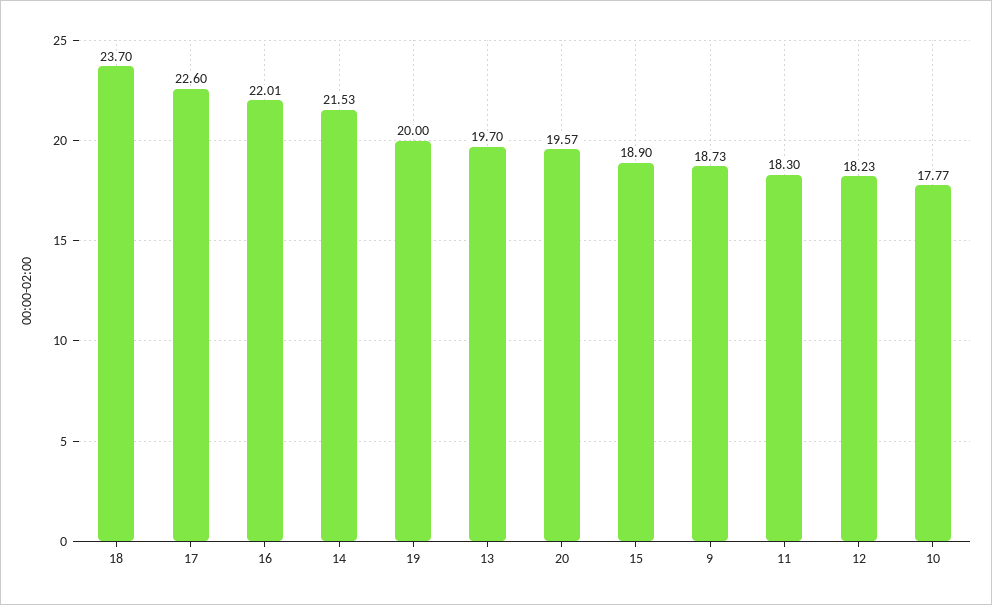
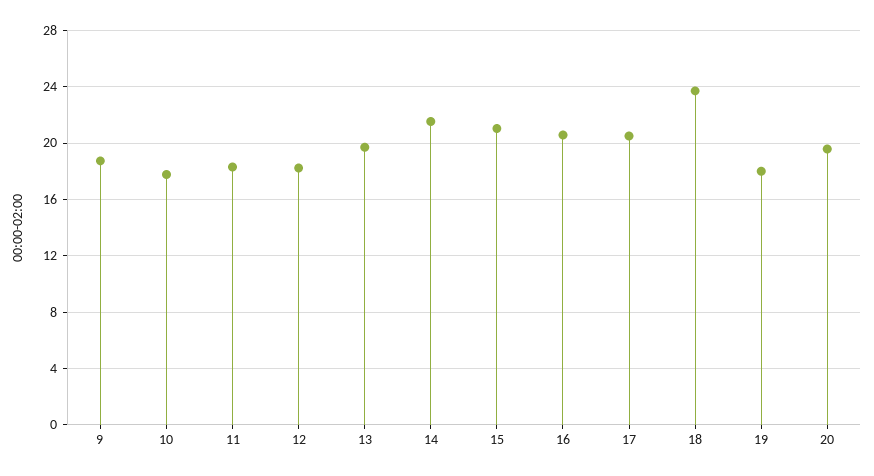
  {
    "18": 23.7,
-   "17": 22.6,
+   "17": 20.5,
-   "16": 22.01,
+   "16": 20.5,
    "14": 21.53,
-   "19": 20,
+   "19": 18,
    "13": 19.7,
    "20": 19.57,
-   "15": 18.9,
+   "15": 21,
    "9": 18.73,
    "11": 18.3,
    "12": 18.23,
    "10": 17.77
  }

